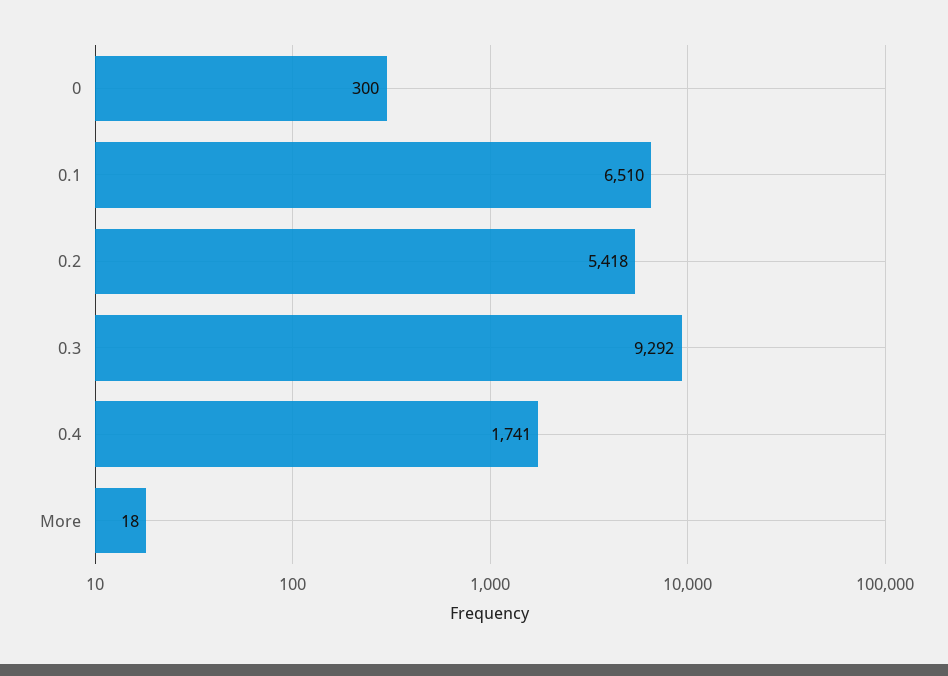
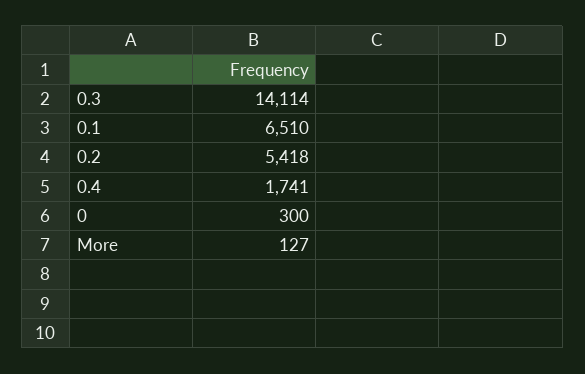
  {
    "0": 300,
    "0.1": 6510,
    "0.2": 5418,
-   "0.3": 9292,
+   "0.3": 14114,
    "0.4": 1741,
-   "More": 18
+   "More": 127
  }

